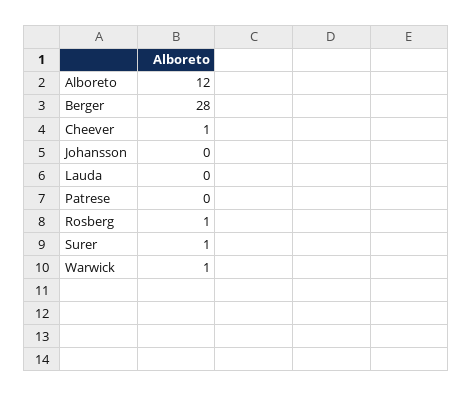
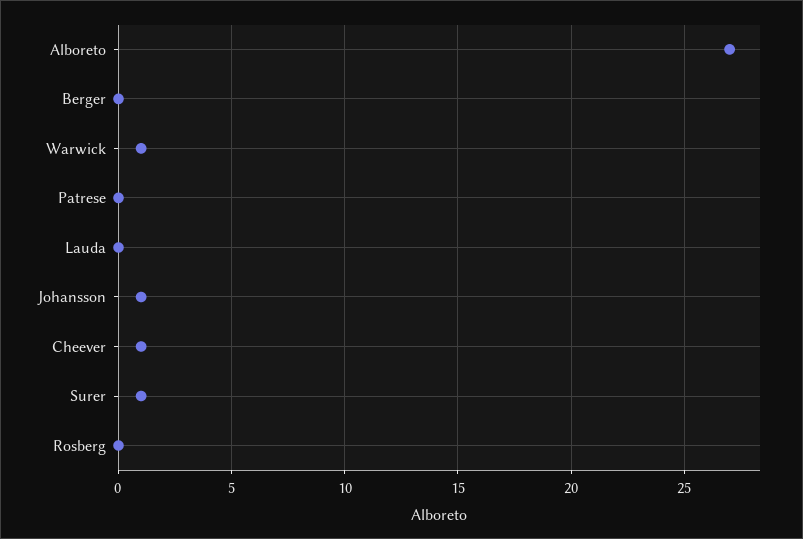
  {
-   "Alboreto": 12,
+   "Alboreto": 27,
-   "Berger": 28,
+   "Berger": 0,
    "Cheever": 1,
-   "Johansson": 0,
+   "Johansson": 1,
    "Lauda": 0,
    "Patrese": 0,
-   "Rosberg": 1,
+   "Rosberg": 0,
    "Surer": 1,
    "Warwick": 1
  }

